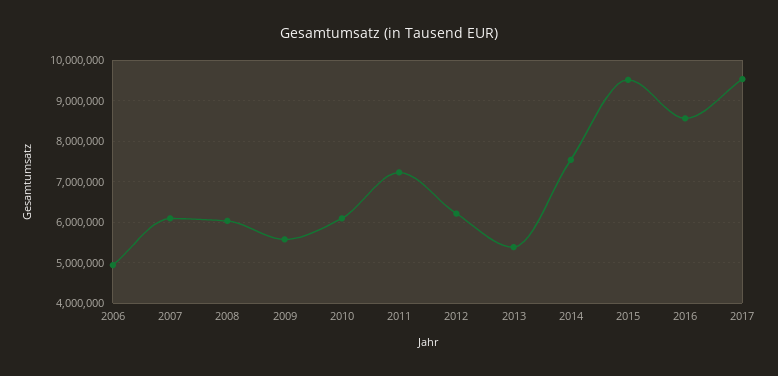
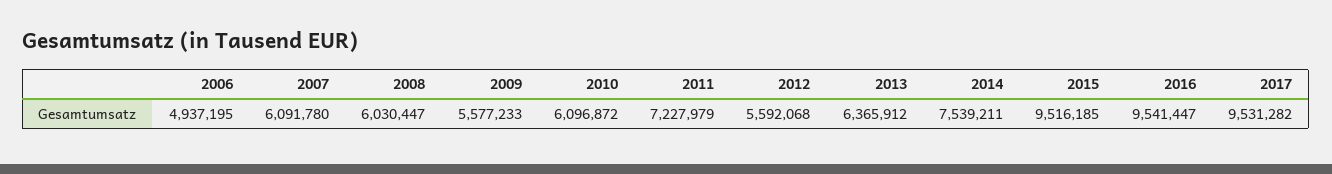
  {
    "2006": 4937195,
    "2007": 6091780,
    "2008": 6030447,
    "2009": 5577233,
    "2010": 6096872,
    "2011": 7227979,
-   "2012": 6200000,
+   "2012": 5592068,
-   "2013": 5400000,
+   "2013": 6365912,
    "2014": 7539211,
    "2015": 9516185,
-   "2016": 8600000,
+   "2016": 9541447,
    "2017": 9531282
  }

